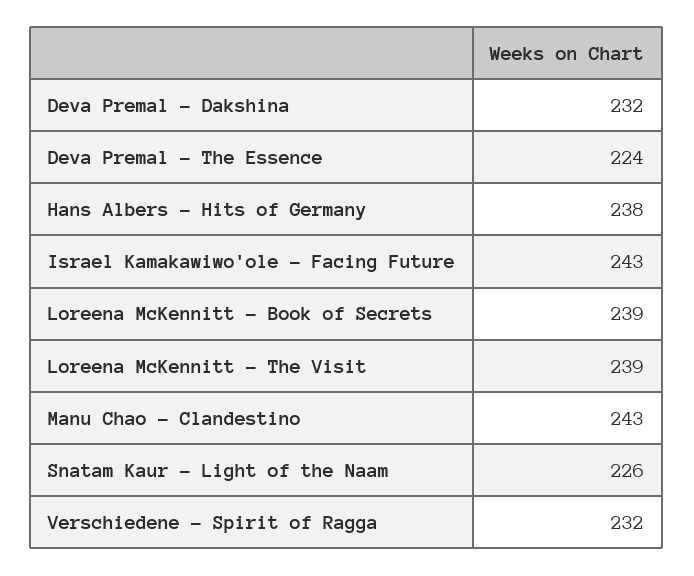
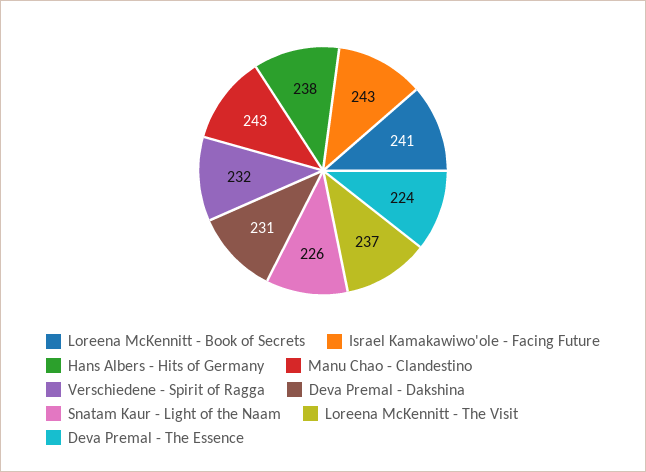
  {
-   "Deva Premal - Dakshina": 232,
+   "Deva Premal - Dakshina": 231,
    "Deva Premal - The Essence": 224,
    "Hans Albers - Hits of Germany": 238,
    "Israel Kamakawiwo'ole - Facing Future": 243,
-   "Loreena McKennitt - Book of Secrets": 239,
+   "Loreena McKennitt - Book of Secrets": 241,
-   "Loreena McKennitt - The Visit": 239,
+   "Loreena McKennitt - The Visit": 237,
    "Manu Chao - Clandestino": 243,
    "Snatam Kaur - Light of the Naam": 226,
    "Verschiedene - Spirit of Ragga": 232
  }

